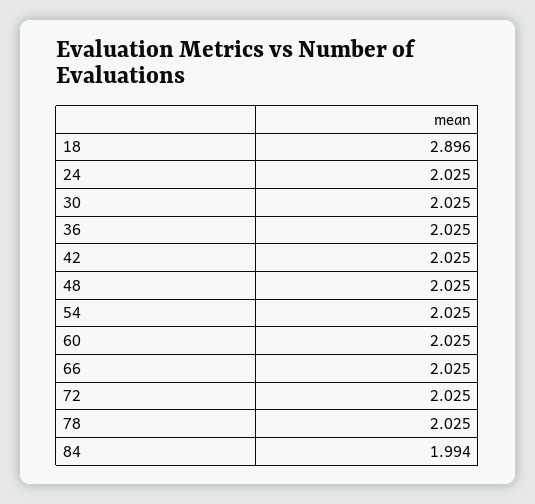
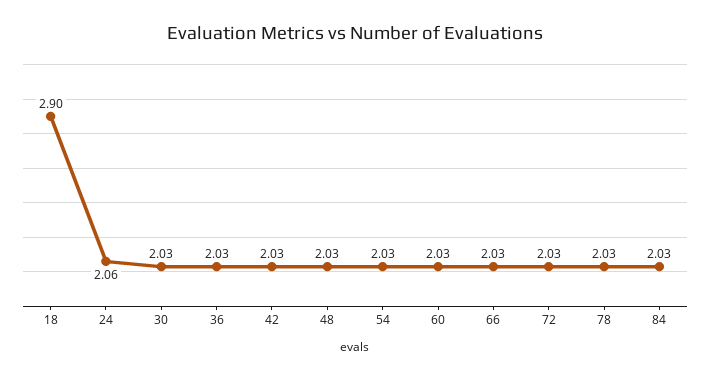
  {
    "18": 2.896,
-   "24": 2.025,
+   "24": 2.06,
    "30": 2.025,
    "36": 2.025,
    "42": 2.025,
    "48": 2.025,
    "54": 2.025,
    "60": 2.025,
    "66": 2.025,
    "72": 2.025,
    "78": 2.025,
-   "84": 1.994
+   "84": 2.03
  }

